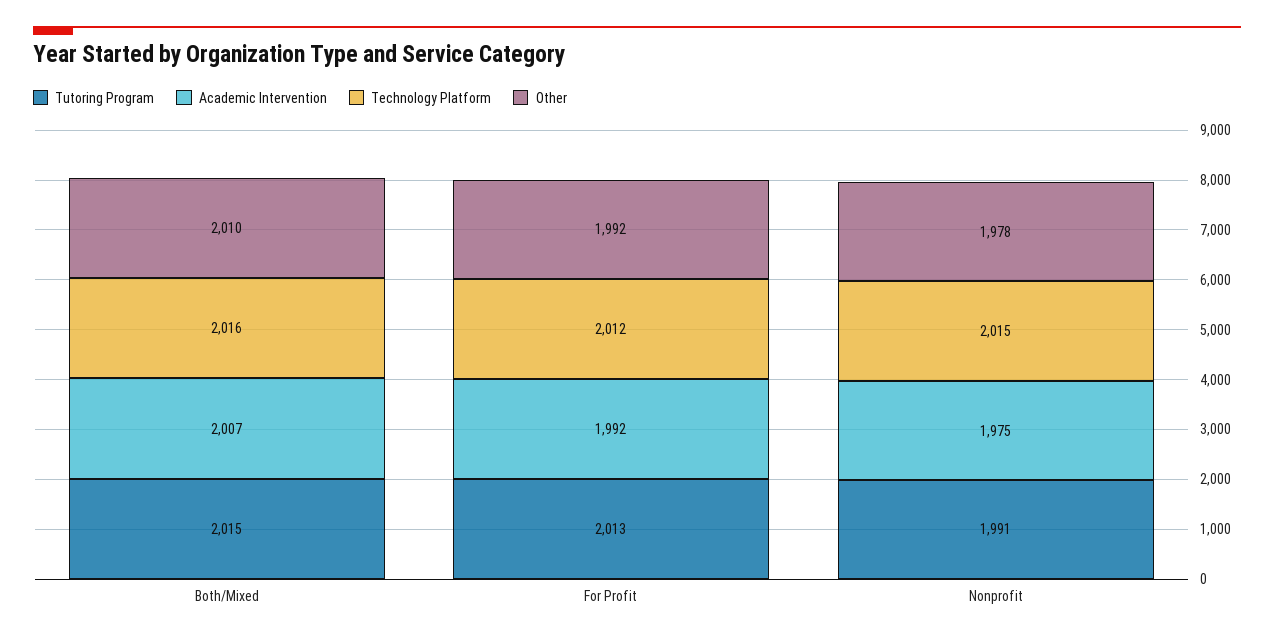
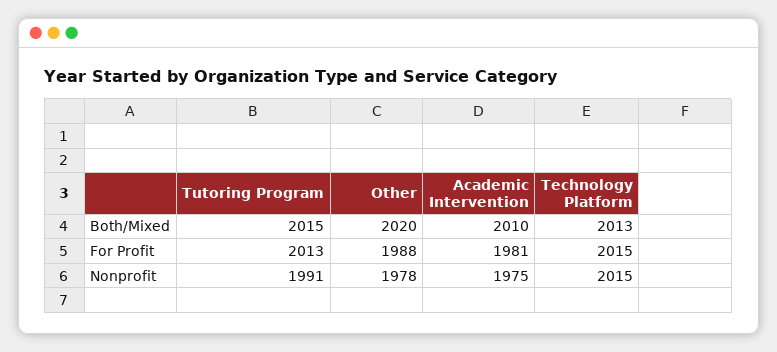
  {
    "Tutoring Program": {
      "Both/Mixed": 2015,
      "For Profit": 2013,
      "Nonprofit": 1991
    },
    "Academic Intervention": {
-     "Both/Mixed": 2007,
+     "Both/Mixed": 2010,
-     "For Profit": 1992,
+     "For Profit": 1981,
      "Nonprofit": 1975
    },
    "Technology Platform": {
-     "Both/Mixed": 2016,
+     "Both/Mixed": 2013,
-     "For Profit": 2012,
+     "For Profit": 2015,
      "Nonprofit": 2015
    },
    "Other": {
-     "Both/Mixed": 2010,
+     "Both/Mixed": 2020,
-     "For Profit": 1992,
+     "For Profit": 1988,
      "Nonprofit": 1978
    }
  }

